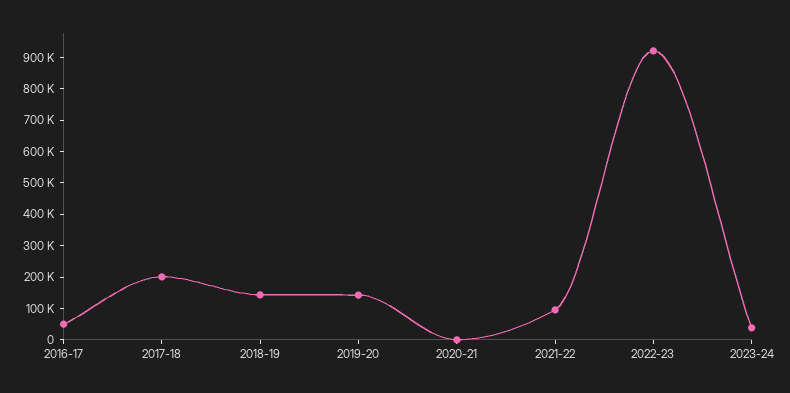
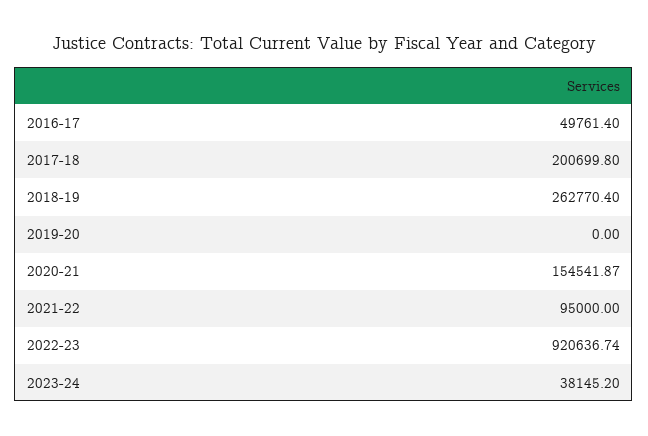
  {
    "2016-17": 49761.4,
    "2017-18": 200699.8,
-   "2018-19": 150000,
+   "2018-19": 262770.4,
-   "2019-20": 150000,
+   "2019-20": 0,
-   "2020-21": 0,
+   "2020-21": 154541.87,
    "2021-22": 95000,
    "2022-23": 920636.74,
    "2023-24": 38145.2
  }

